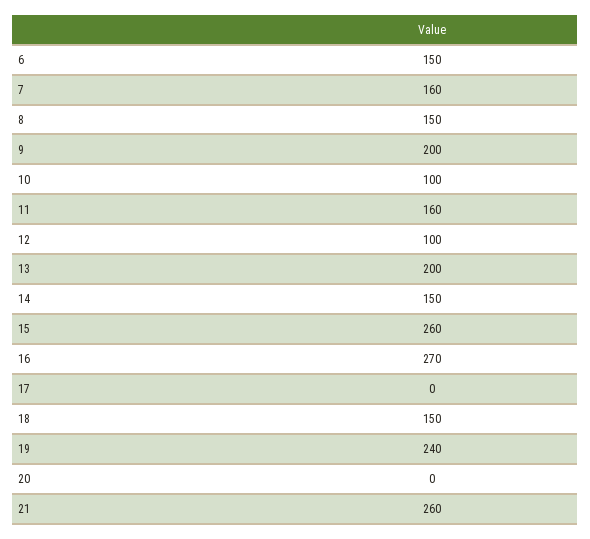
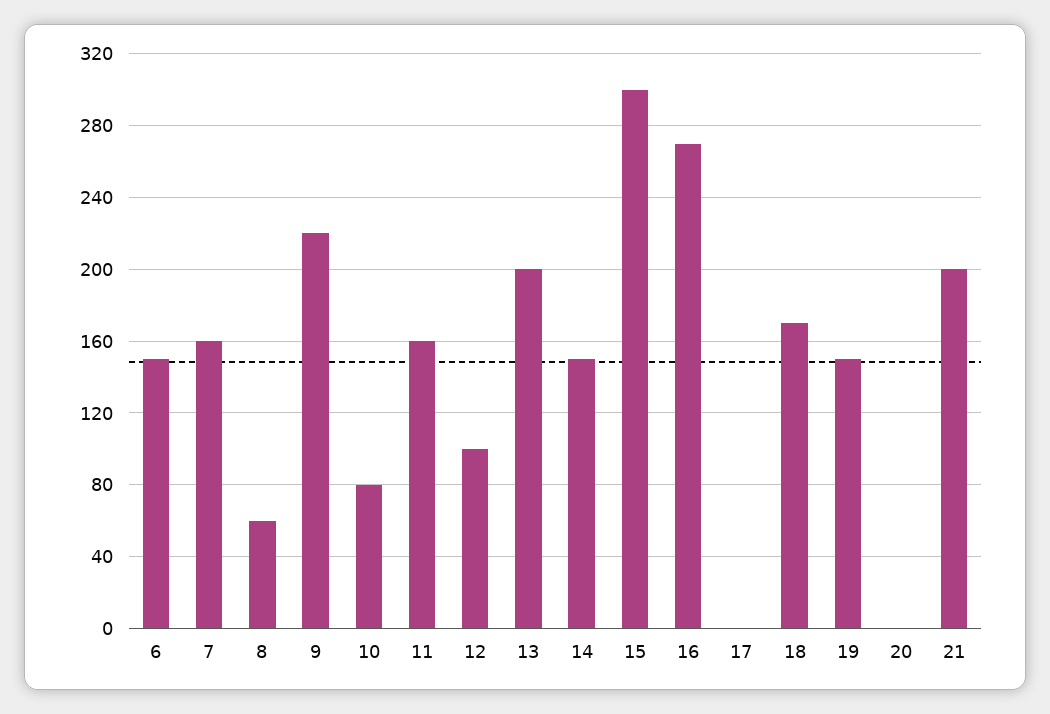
  {
    "6": 150,
    "7": 160,
-   "8": 150,
+   "8": 60,
-   "9": 200,
+   "9": 220,
-   "10": 100,
+   "10": 80,
    "11": 160,
    "12": 100,
    "13": 200,
    "14": 150,
-   "15": 260,
+   "15": 300,
    "16": 270,
    "17": 0,
-   "18": 150,
+   "18": 170,
-   "19": 240,
+   "19": 150,
    "20": 0,
-   "21": 260
+   "21": 200
  }

